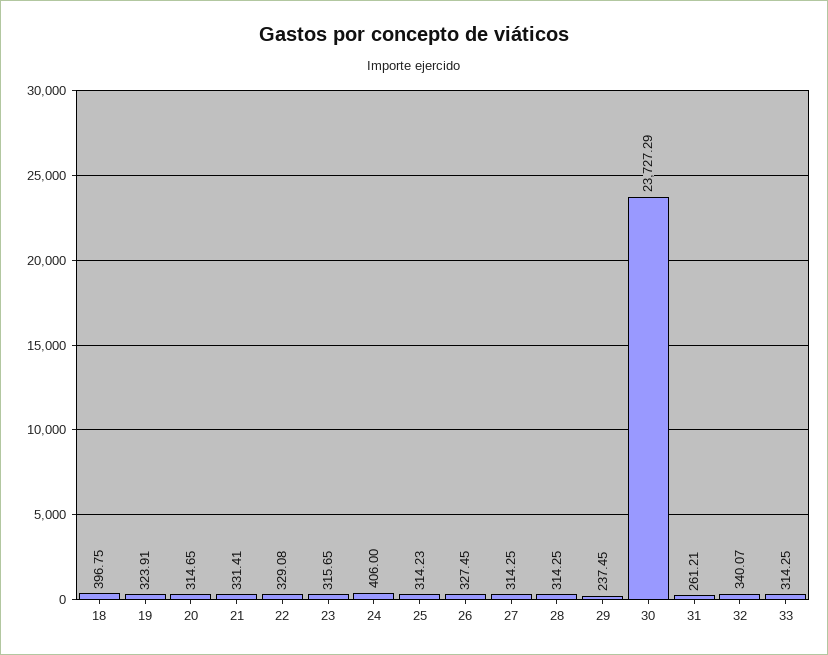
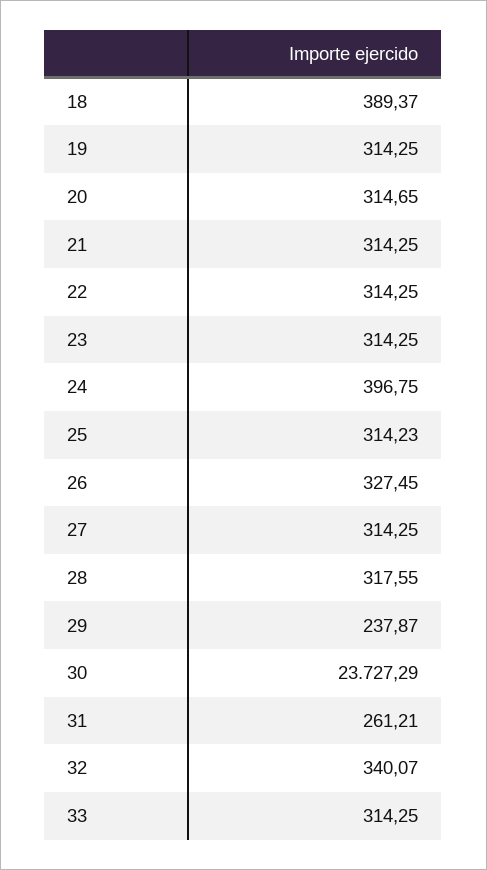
  {
-   "18": 396.75,
+   "18": 389.37,
-   "19": 323.91,
+   "19": 314.25,
    "20": 314.65,
-   "21": 331.41,
+   "21": 314.25,
-   "22": 329.08,
+   "22": 314.25,
-   "23": 315.65,
+   "23": 314.25,
-   "24": 406,
+   "24": 396.75,
    "25": 314.23,
    "26": 327.45,
    "27": 314.25,
-   "28": 314.25,
+   "28": 317.55,
-   "29": 237.45,
+   "29": 237.87,
    "30": 23727.29,
    "31": 261.21,
    "32": 340.07,
    "33": 314.25
  }

